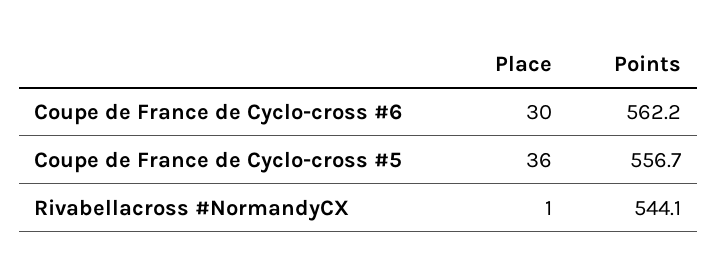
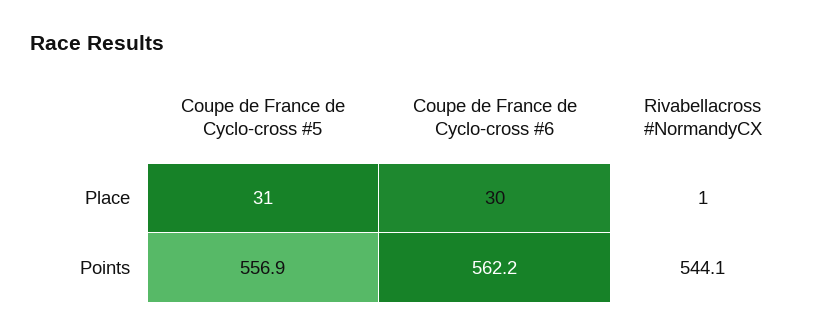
  {
    "Place": {
      "Coupe de France de Cyclo-cross #6": 30,
-     "Coupe de France de Cyclo-cross #5": 36,
+     "Coupe de France de Cyclo-cross #5": 31,
      "Rivabellacross #NormandyCX": 1
    },
    "Points": {
      "Coupe de France de Cyclo-cross #6": 562.2,
-     "Coupe de France de Cyclo-cross #5": 556.7,
+     "Coupe de France de Cyclo-cross #5": 556.9,
      "Rivabellacross #NormandyCX": 544.1
    }
  }

